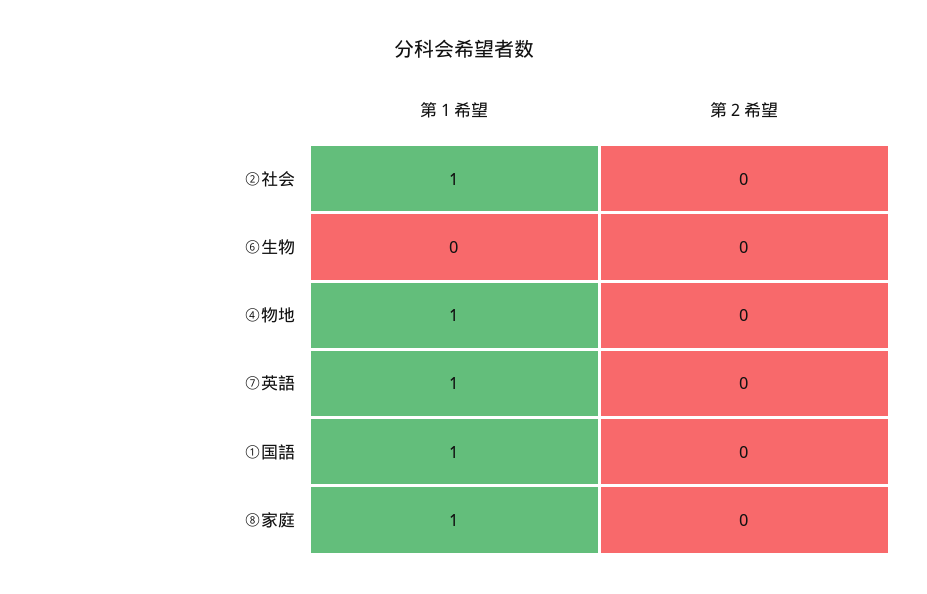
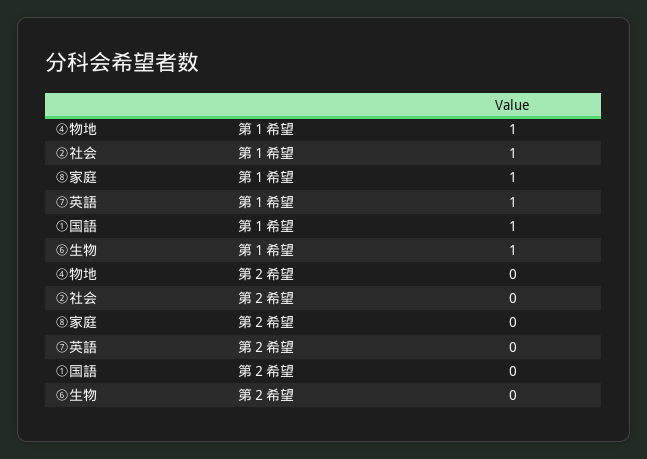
  {
    "第１希望": {
      "②社会": 1,
-     "⑥生物": 0,
+     "⑥生物": 1,
      "④物地": 1,
      "⑦英語": 1,
      "①国語": 1,
      "⑧家庭": 1
    },
    "第２希望": {
      "②社会": 0,
      "⑥生物": 0,
      "④物地": 0,
      "⑦英語": 0,
      "①国語": 0,
      "⑧家庭": 0
    }
  }

